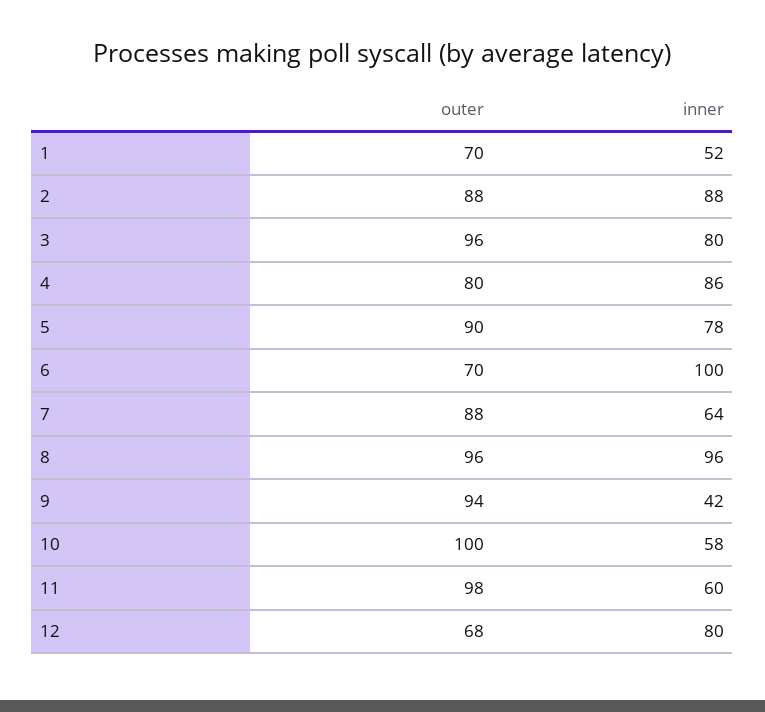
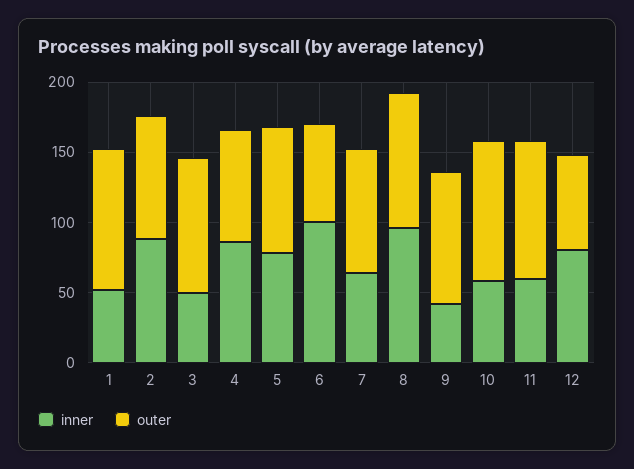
  {
    "outer": {
-     "1": 70,
+     "1": 100,
      "2": 88,
      "3": 96,
      "4": 80,
      "5": 90,
      "6": 70,
      "7": 88,
      "8": 96,
      "9": 94,
      "10": 100,
      "11": 98,
      "12": 68
    },
    "inner": {
      "1": 52,
      "2": 88,
-     "3": 80,
+     "3": 50,
      "4": 86,
      "5": 78,
      "6": 100,
      "7": 64,
      "8": 96,
      "9": 42,
      "10": 58,
      "11": 60,
      "12": 80
    }
  }

